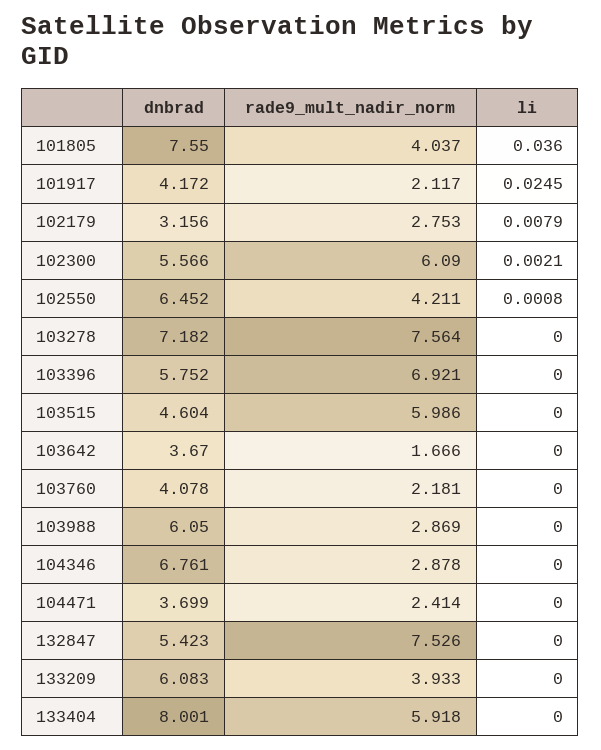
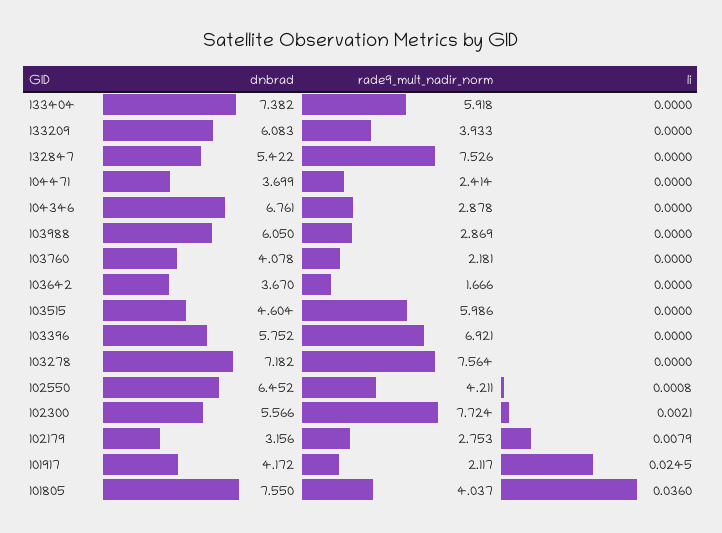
  {
    "dnbrad": {
      "101805": 7.55,
      "101917": 4.172,
      "102179": 3.156,
      "102300": 5.566,
      "102550": 6.452,
      "103278": 7.182,
      "103396": 5.752,
      "103515": 4.604,
      "103642": 3.67,
      "103760": 4.078,
      "103988": 6.05,
      "104346": 6.761,
      "104471": 3.699,
-     "132847": 5.423,
+     "132847": 5.422,
      "133209": 6.083,
-     "133404": 8.001
+     "133404": 7.382
    },
    "rade9_mult_nadir_norm": {
      "101805": 4.037,
      "101917": 2.117,
      "102179": 2.753,
-     "102300": 6.09,
+     "102300": 7.724,
      "102550": 4.211,
      "103278": 7.564,
      "103396": 6.921,
      "103515": 5.986,
      "103642": 1.666,
      "103760": 2.181,
      "103988": 2.869,
      "104346": 2.878,
      "104471": 2.414,
      "132847": 7.526,
      "133209": 3.933,
      "133404": 5.918
    },
    "li": {
      "101805": 0.036,
      "101917": 0.0245,
      "102179": 0.0079,
      "102300": 0.0021,
      "102550": 0.0008,
      "103278": 0,
      "103396": 0,
      "103515": 0,
      "103642": 0,
      "103760": 0,
      "103988": 0,
      "104346": 0,
      "104471": 0,
      "132847": 0,
      "133209": 0,
      "133404": 0
    }
  }

